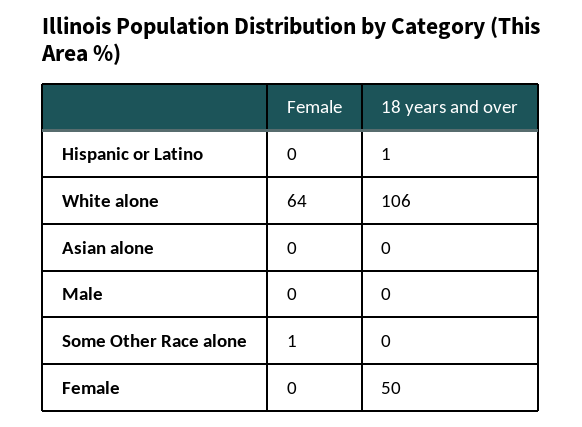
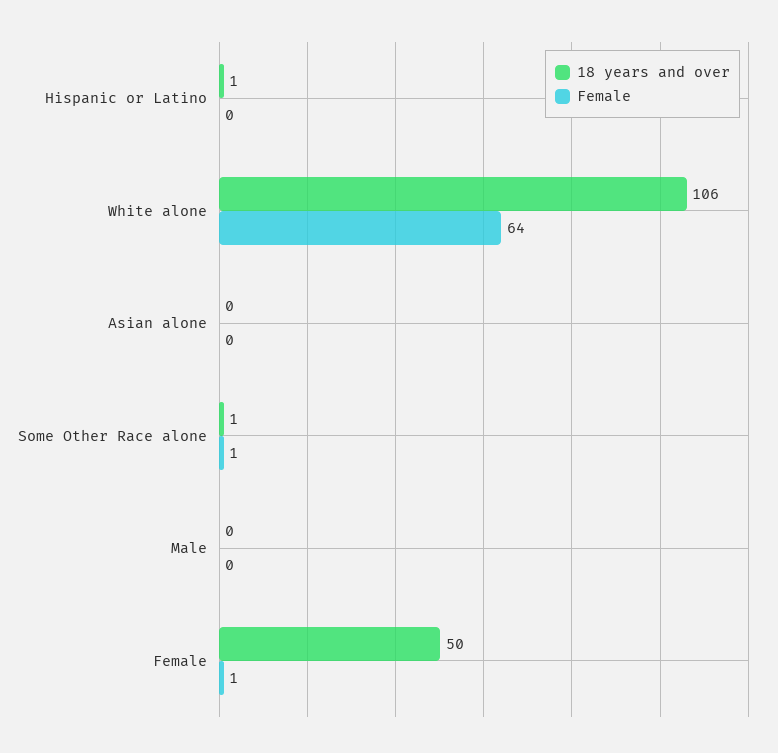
  {
    "Female": {
      "Hispanic or Latino": 0,
      "White alone": 64,
      "Asian alone": 0,
      "Male": 0,
      "Some Other Race alone": 1,
-     "Female": 0
+     "Female": 1
    },
    "18 years and over": {
      "Hispanic or Latino": 1,
      "White alone": 106,
      "Asian alone": 0,
      "Male": 0,
-     "Some Other Race alone": 0,
+     "Some Other Race alone": 1,
      "Female": 50
    }
  }

